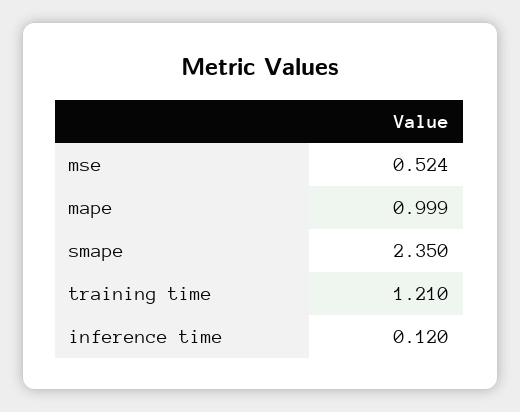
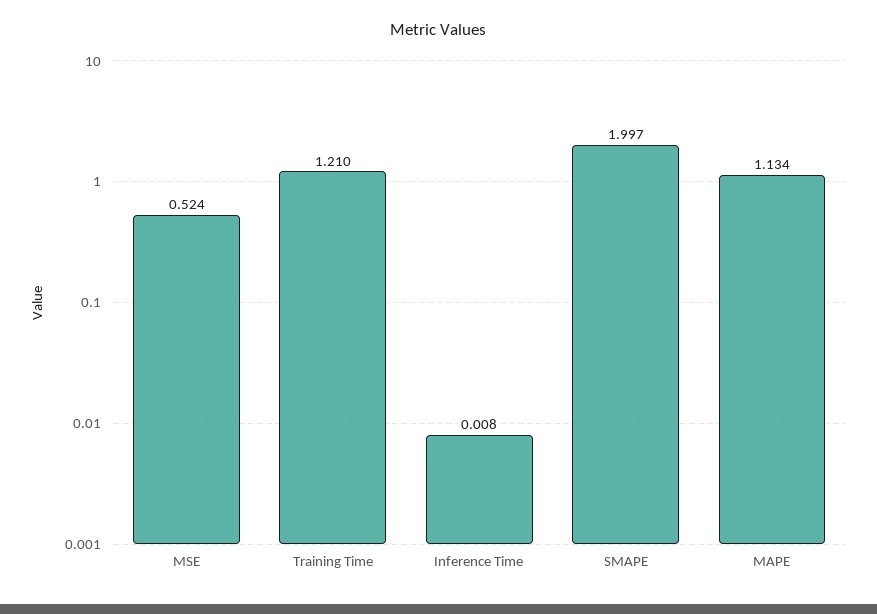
  {
    "mse": 0.524,
-   "mape": 0.999,
+   "mape": 1.134,
-   "smape": 2.35,
+   "smape": 1.997,
    "training time": 1.21,
-   "inference time": 0.12
+   "inference time": 0.008
  }

